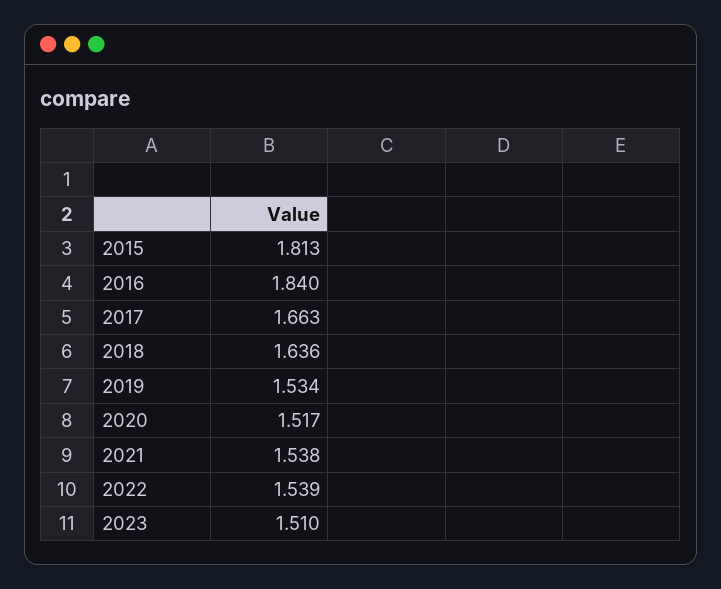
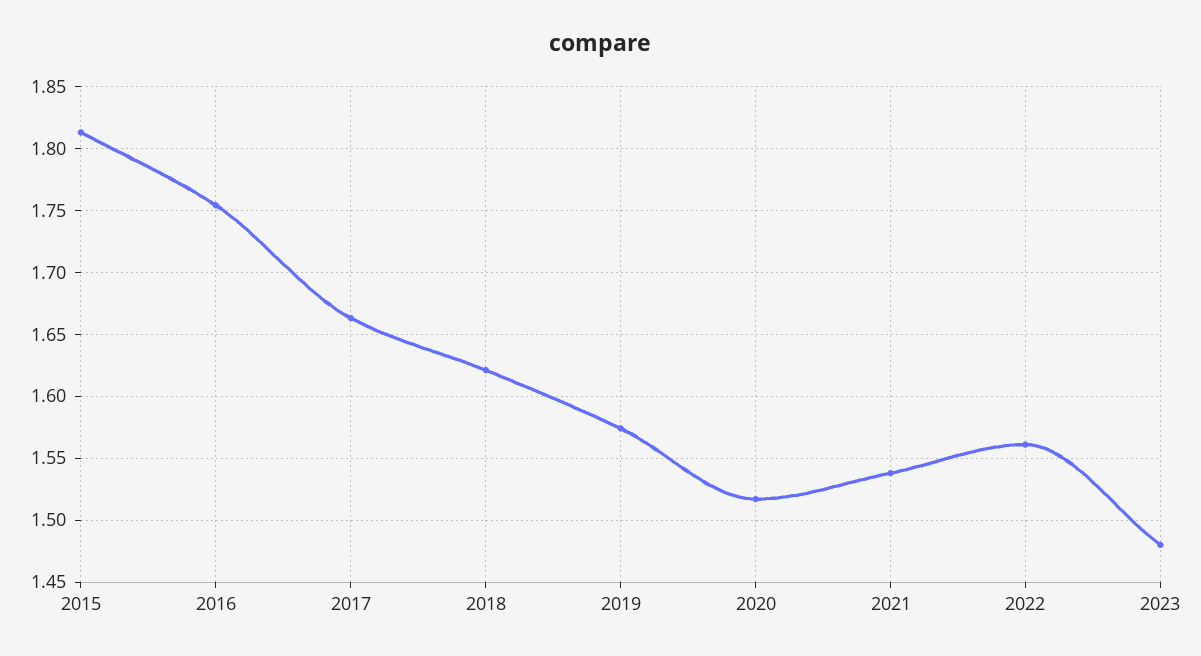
  {
    "2015": 1.813,
-   "2016": 1.84,
+   "2016": 1.755,
    "2017": 1.663,
-   "2018": 1.636,
+   "2018": 1.62,
-   "2019": 1.534,
+   "2019": 1.575,
    "2020": 1.517,
    "2021": 1.538,
-   "2022": 1.539,
+   "2022": 1.56,
-   "2023": 1.51
+   "2023": 1.48
  }

